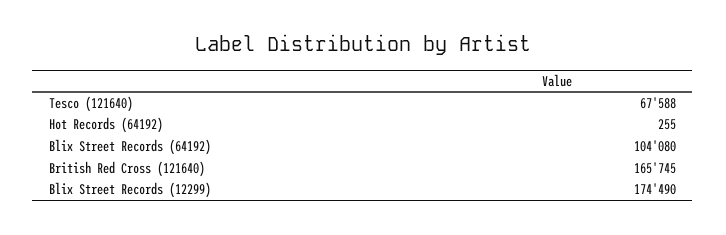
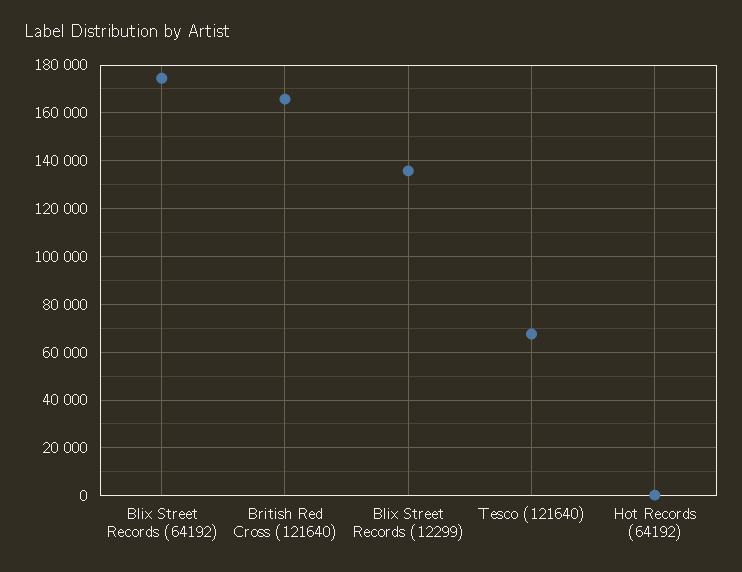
  {
    "Tesco (121640)": 67588,
    "Hot Records (64192)": 255,
-   "Blix Street Records (64192)": 104080,
+   "Blix Street Records (64192)": 175000,
    "British Red Cross (121640)": 165745,
-   "Blix Street Records (12299)": 174490
+   "Blix Street Records (12299)": 135000
  }

